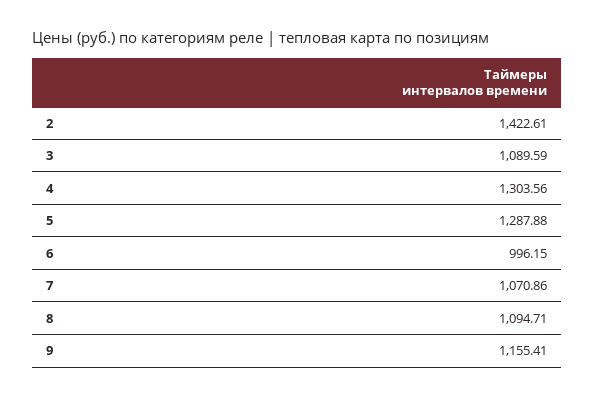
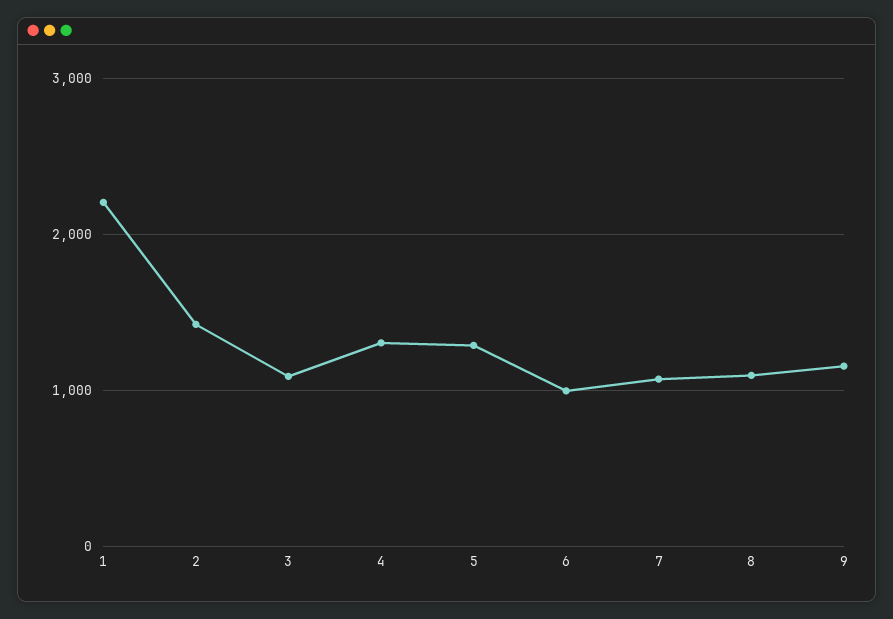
  {
    "2": 1422.61,
    "3": 1089.59,
    "4": 1303.56,
    "5": 1287.88,
    "6": 996.15,
    "7": 1070.86,
    "8": 1094.71,
-   "9": 1155.41
+   "9": 1155.41,
+   "1": 2200
  }

